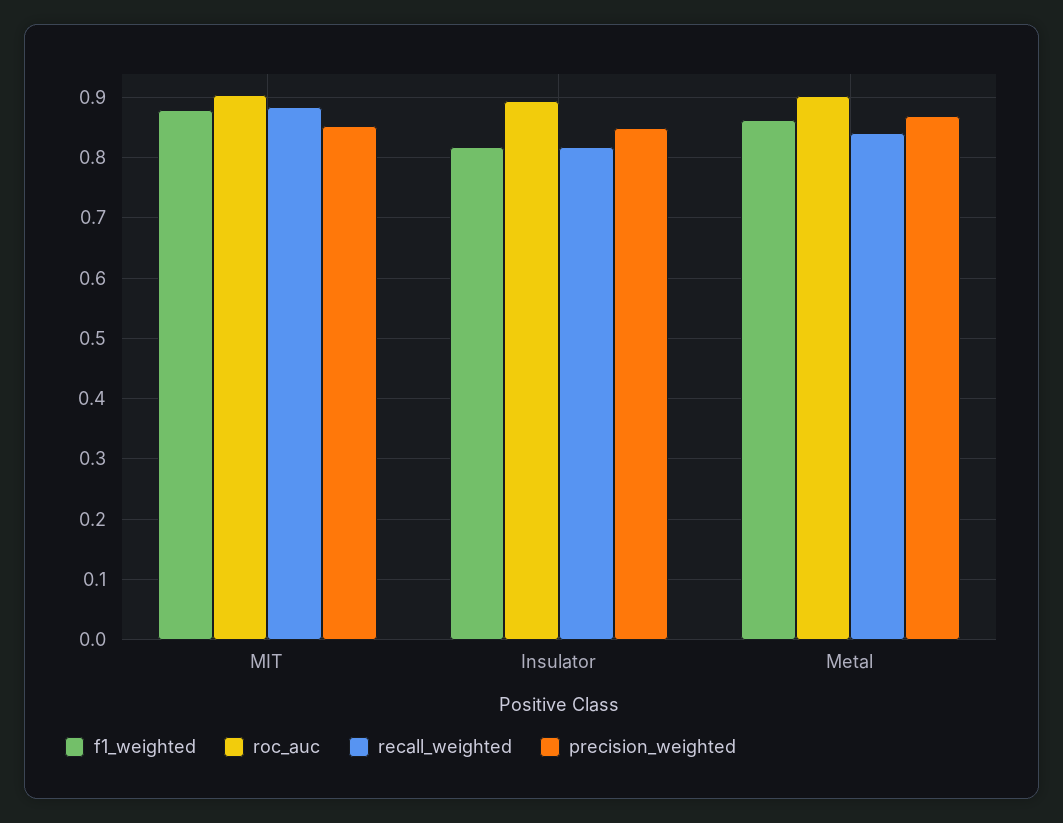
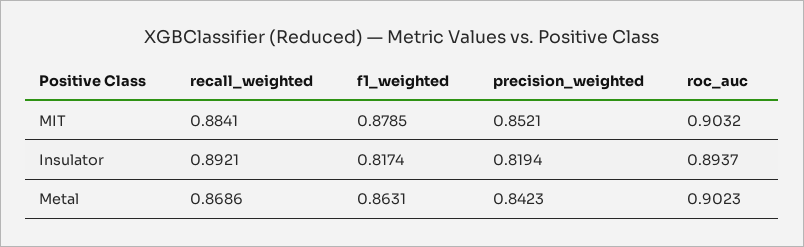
  {
    "f1_weighted": {
      "MIT": 0.8785,
      "Insulator": 0.8174,
      "Metal": 0.8631
    },
    "roc_auc": {
      "MIT": 0.9032,
      "Insulator": 0.8937,
      "Metal": 0.9023
    },
    "recall_weighted": {
      "MIT": 0.8841,
-     "Insulator": 0.82,
+     "Insulator": 0.8921,
-     "Metal": 0.84
+     "Metal": 0.8686
    },
    "precision_weighted": {
      "MIT": 0.8521,
-     "Insulator": 0.85,
+     "Insulator": 0.8194,
-     "Metal": 0.87
+     "Metal": 0.8423
    }
  }

